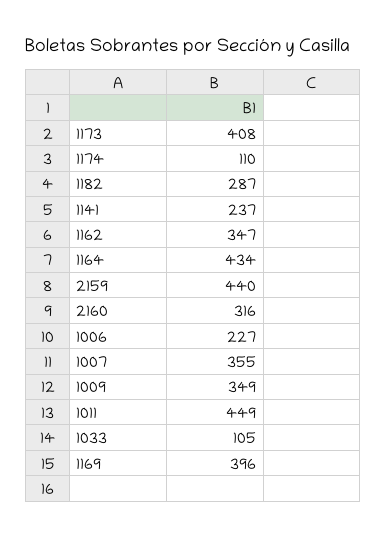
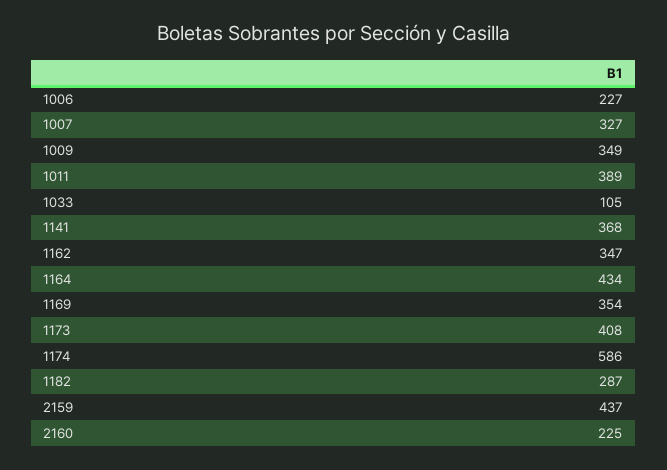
  {
    "1173": 408,
-   "1174": 110,
+   "1174": 586,
    "1182": 287,
-   "1141": 237,
+   "1141": 368,
    "1162": 347,
    "1164": 434,
-   "2159": 440,
+   "2159": 437,
-   "2160": 316,
+   "2160": 225,
    "1006": 227,
-   "1007": 355,
+   "1007": 327,
    "1009": 349,
-   "1011": 449,
+   "1011": 389,
    "1033": 105,
-   "1169": 396
+   "1169": 354
  }

